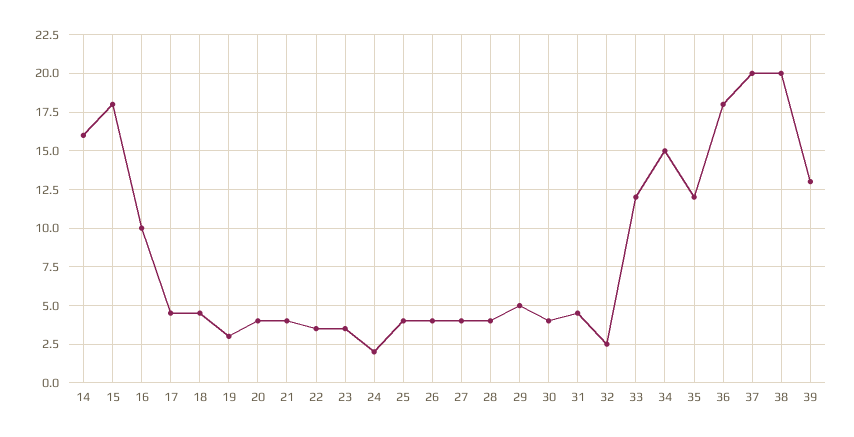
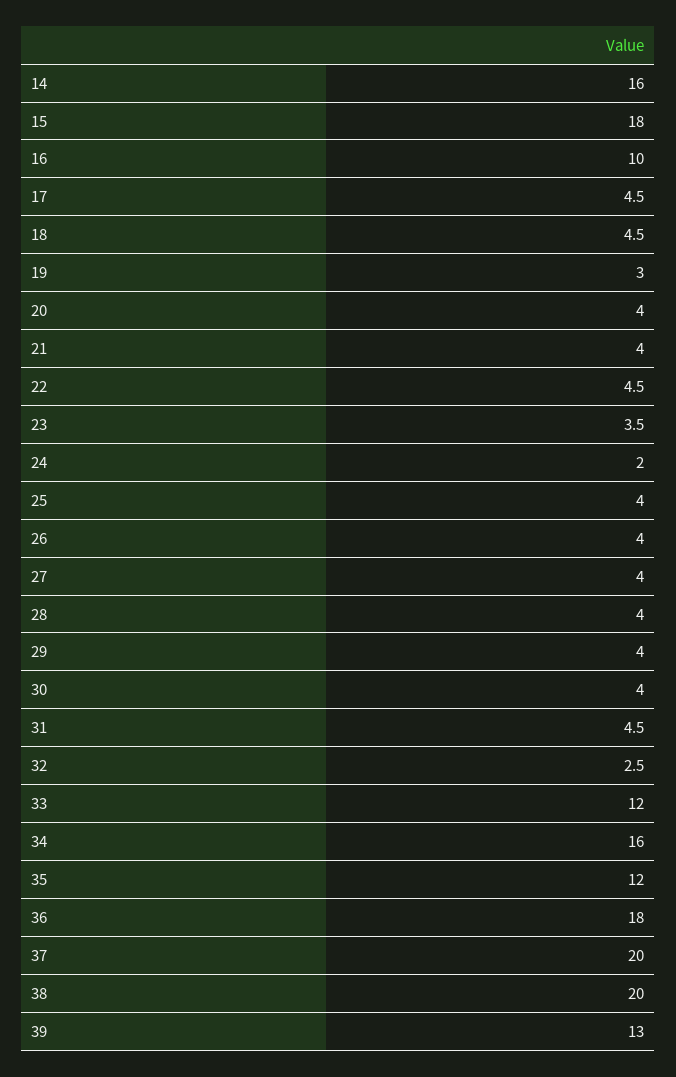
  {
    "14": 16,
    "15": 18,
    "16": 10,
    "17": 4.5,
    "18": 4.5,
    "19": 3,
    "20": 4,
    "21": 4,
-   "22": 3.5,
+   "22": 4.5,
    "23": 3.5,
    "24": 2,
    "25": 4,
    "26": 4,
    "27": 4,
    "28": 4,
-   "29": 5,
+   "29": 4,
    "30": 4,
    "31": 4.5,
    "32": 2.5,
    "33": 12,
-   "34": 15,
+   "34": 16,
    "35": 12,
    "36": 18,
    "37": 20,
    "38": 20,
    "39": 13
  }

